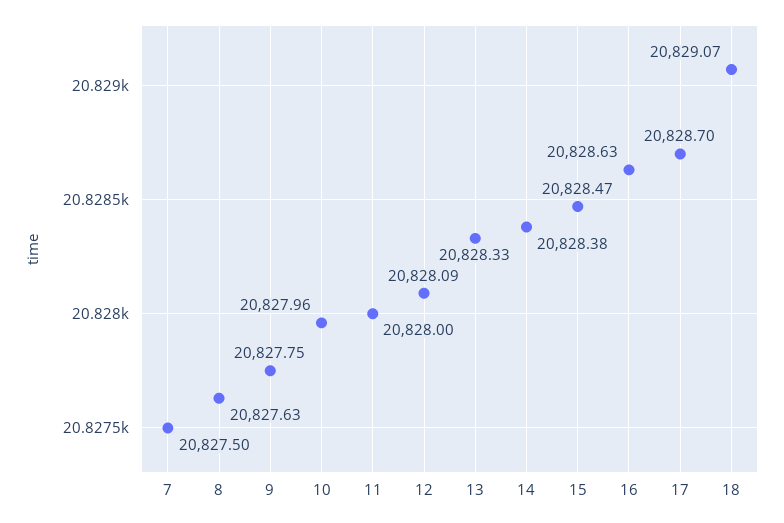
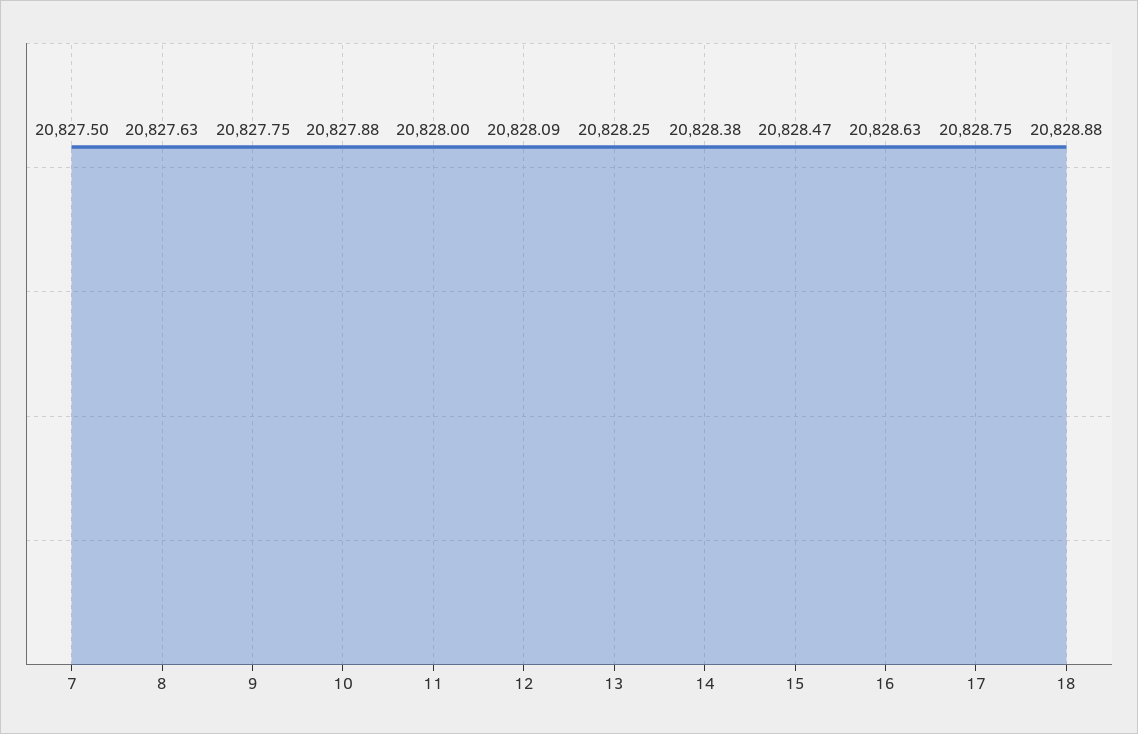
  {
    "7": 20827.5,
    "8": 20827.63,
    "9": 20827.75,
-   "10": 20827.96,
+   "10": 20827.88,
    "11": 20828,
    "12": 20828.09,
-   "13": 20828.33,
+   "13": 20828.25,
    "14": 20828.38,
    "15": 20828.47,
    "16": 20828.63,
-   "17": 20828.7,
+   "17": 20828.75,
-   "18": 20829.07
+   "18": 20828.88
  }

